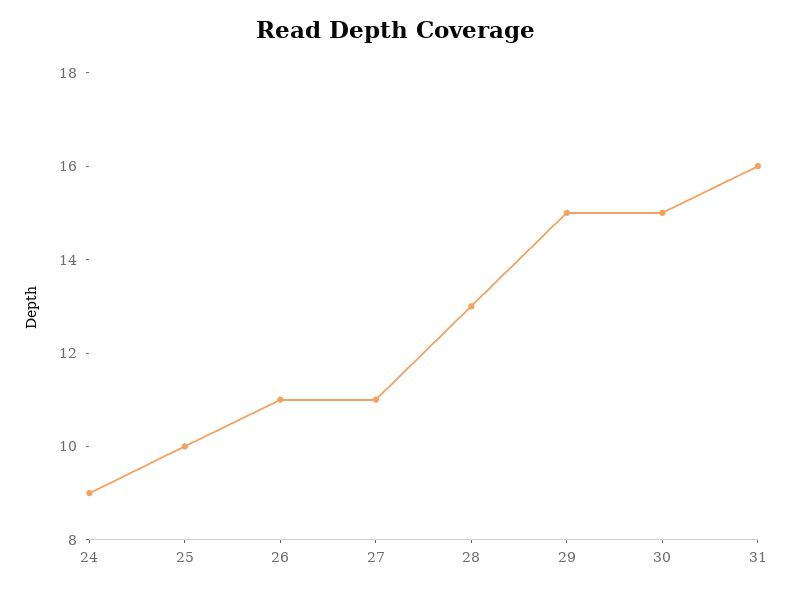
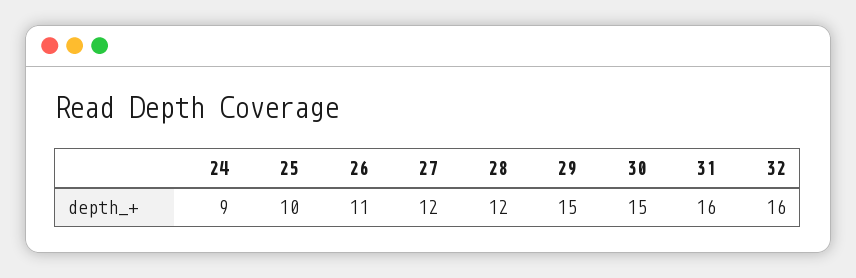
  {
    "24": 9,
    "25": 10,
    "26": 11,
-   "27": 11,
+   "27": 12,
-   "28": 13,
+   "28": 12,
    "29": 15,
    "30": 15,
-   "31": 16
+   "31": 16,
+   "32": 16
  }

